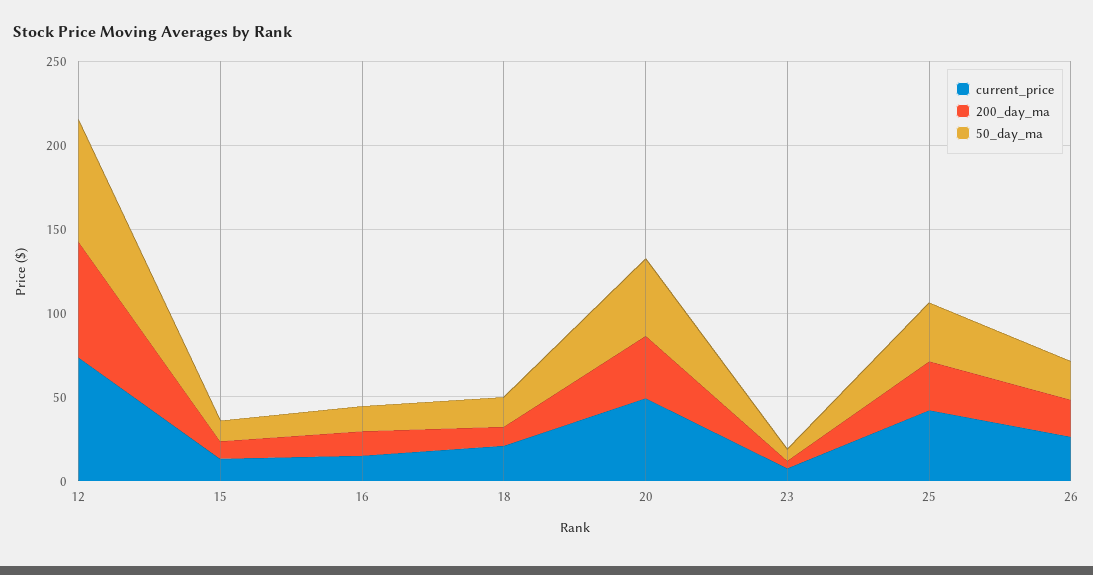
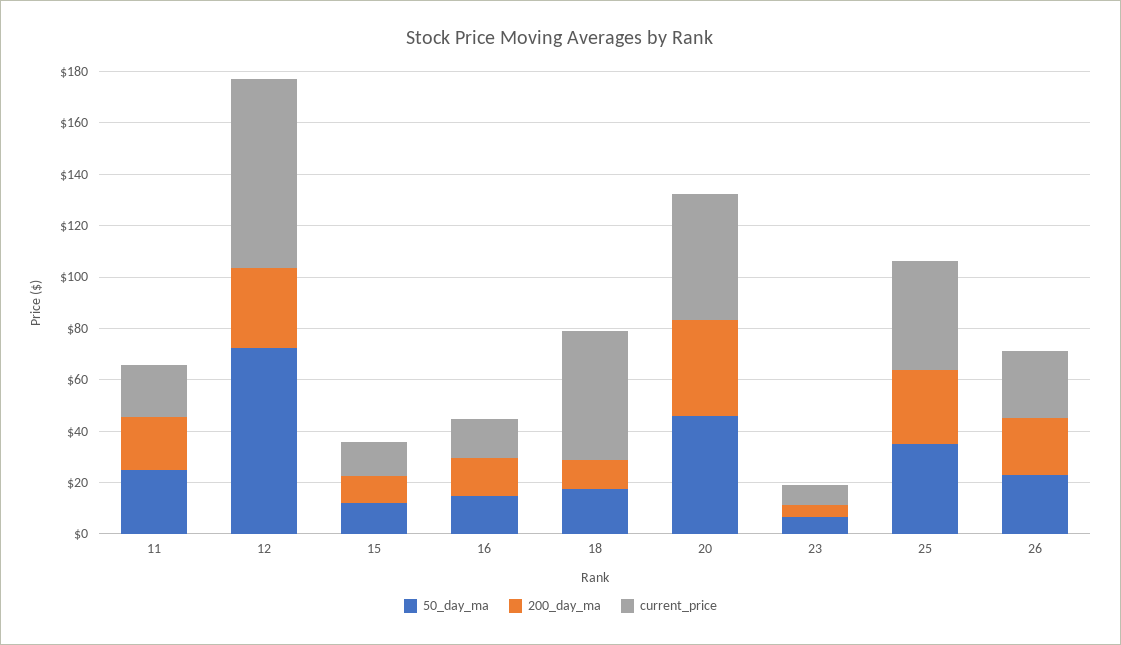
  {
    "current_price": {
      "12": 75,
      "15": 15,
      "16": 15,
-     "18": 20,
+     "18": 50,
      "20": 50,
      "23": 5,
      "25": 40,
-     "26": 25
+     "26": 25,
+     "11": 20
    },
    "200_day_ma": {
-     "12": 70,
+     "12": 30,
      "15": 10,
      "16": 15,
      "18": 10,
      "20": 35,
      "23": 5,
      "25": 30,
-     "26": 20
+     "26": 20,
+     "11": 20
    },
    "50_day_ma": {
      "12": 70,
      "15": 10,
      "16": 15,
      "18": 15,
      "20": 45,
      "23": 5,
      "25": 35,
-     "26": 25
+     "26": 25,
+     "11": 25
    }
  }

